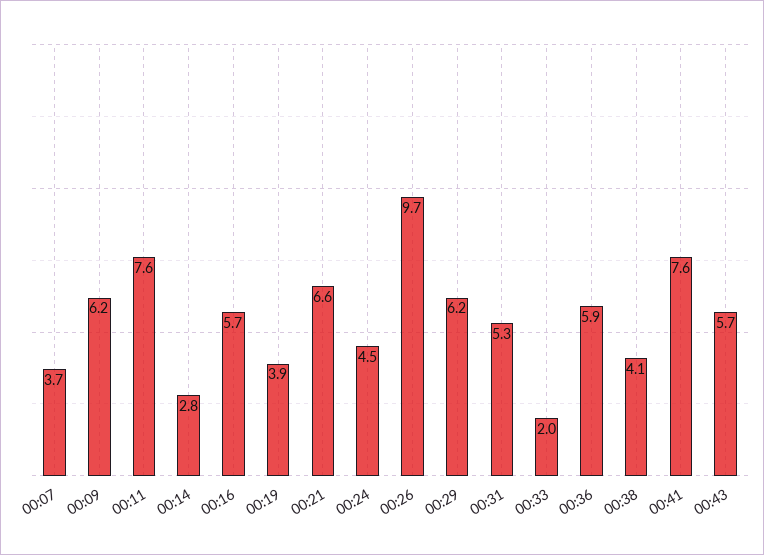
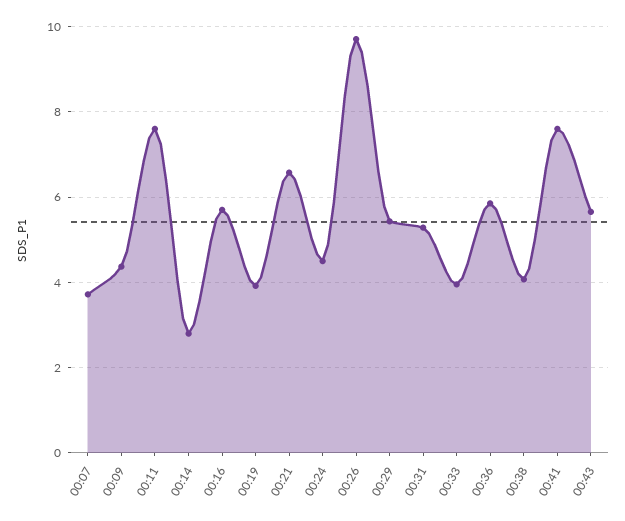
  {
    "00:07": 3.7,
-   "00:09": 6.2,
+   "00:09": 4.4,
    "00:11": 7.6,
    "00:14": 2.8,
    "00:16": 5.7,
    "00:19": 3.9,
    "00:21": 6.6,
    "00:24": 4.5,
    "00:26": 9.7,
-   "00:29": 6.2,
+   "00:29": 5.4,
    "00:31": 5.3,
-   "00:33": 2,
+   "00:33": 4,
    "00:36": 5.9,
    "00:38": 4.1,
    "00:41": 7.6,
    "00:43": 5.7
  }

